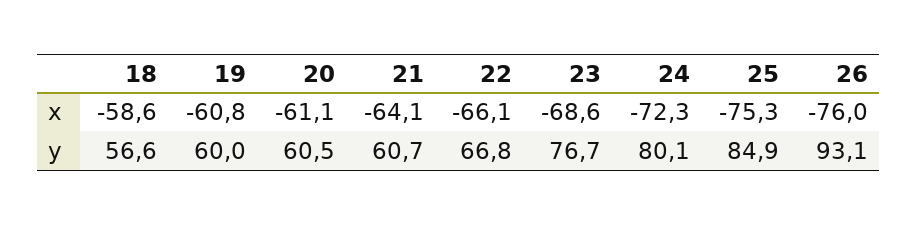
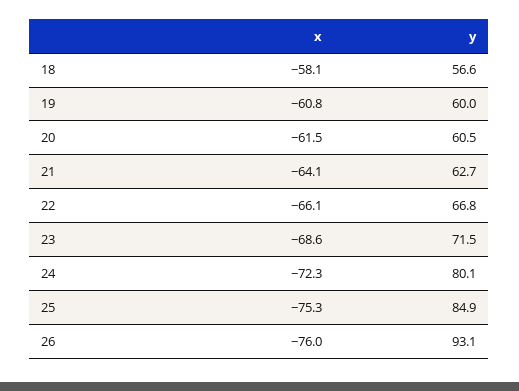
  {
    "18": {
-     "x": -58.6,
+     "x": -58.1,
      "y": 56.6
    },
    "19": {
      "x": -60.8,
      "y": 60
    },
    "20": {
-     "x": -61.1,
+     "x": -61.5,
      "y": 60.5
    },
    "21": {
      "x": -64.1,
-     "y": 60.7
+     "y": 62.7
    },
    "22": {
      "x": -66.1,
      "y": 66.8
    },
    "23": {
      "x": -68.6,
-     "y": 76.7
+     "y": 71.5
    },
    "24": {
      "x": -72.3,
      "y": 80.1
    },
    "25": {
      "x": -75.3,
      "y": 84.9
    },
    "26": {
      "x": -76,
      "y": 93.1
    }
  }

